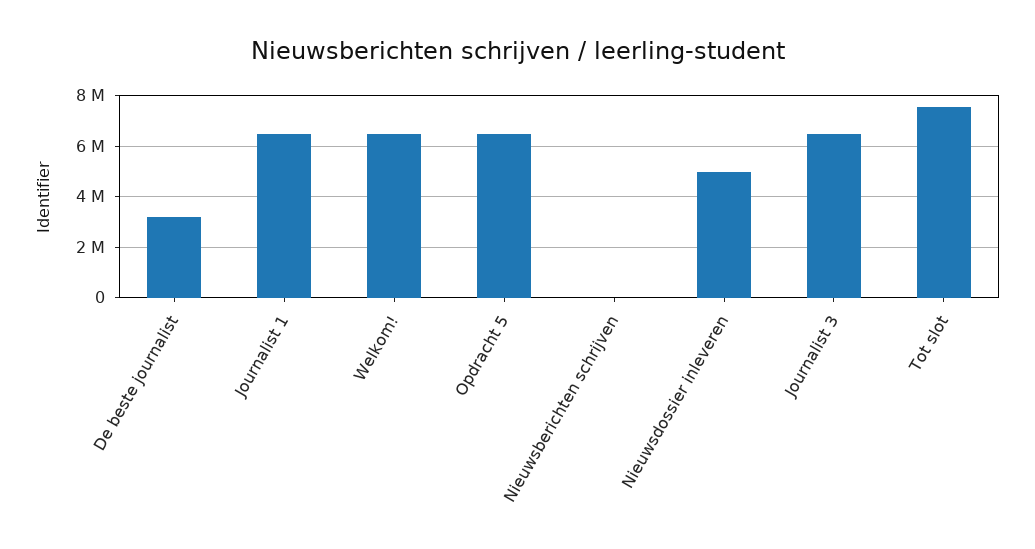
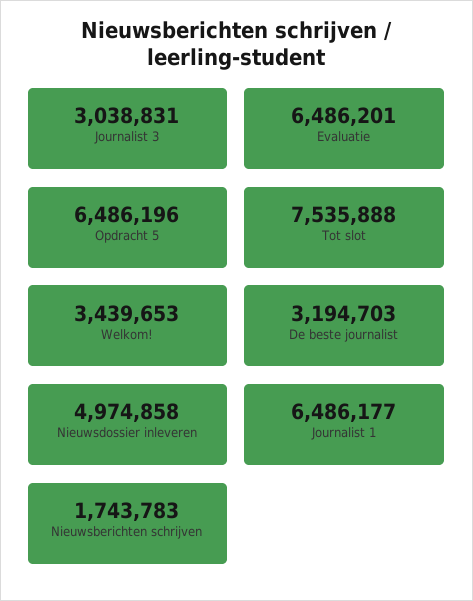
  {
    "De beste journalist": 3194703,
    "Journalist 1": 6486177,
-   "Welkom!": 6500000,
+   "Welkom!": 3439653,
    "Opdracht 5": 6486196,
-   "Nieuwsberichten schrijven": 0,
+   "Nieuwsberichten schrijven": 1743783,
    "Nieuwsdossier inleveren": 4974858,
-   "Journalist 3": 6500000,
+   "Journalist 3": 3038831,
-   "Tot slot": 7535888
+   "Tot slot": 7535888,
+   "Evaluatie": 6486201
  }

